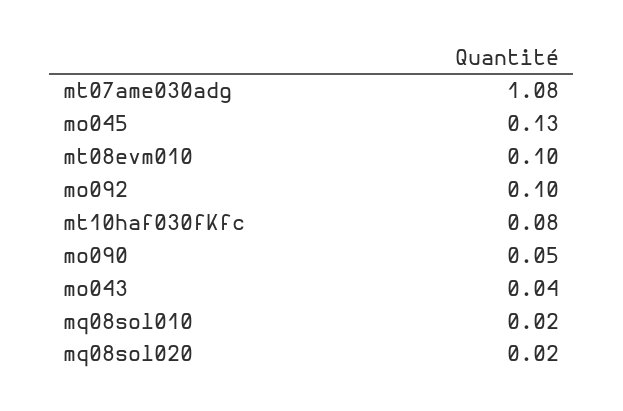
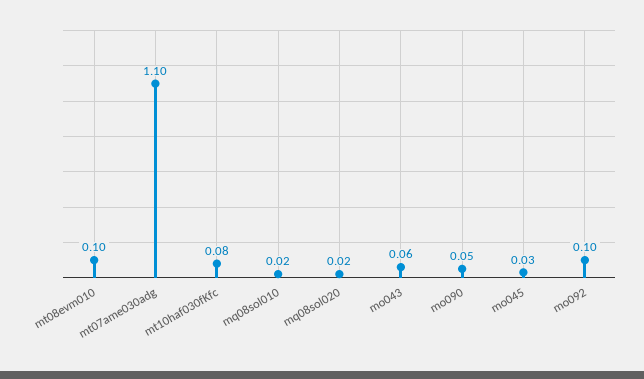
  {
-   "mt07ame030adg": 1.08,
+   "mt07ame030adg": 1.1,
-   "mo045": 0.13,
+   "mo045": 0.03,
    "mt08evm010": 0.1,
    "mo092": 0.1,
    "mt10haf030fKfc": 0.08,
    "mo090": 0.05,
-   "mo043": 0.04,
+   "mo043": 0.06,
    "mq08sol010": 0.02,
    "mq08sol020": 0.02
  }

